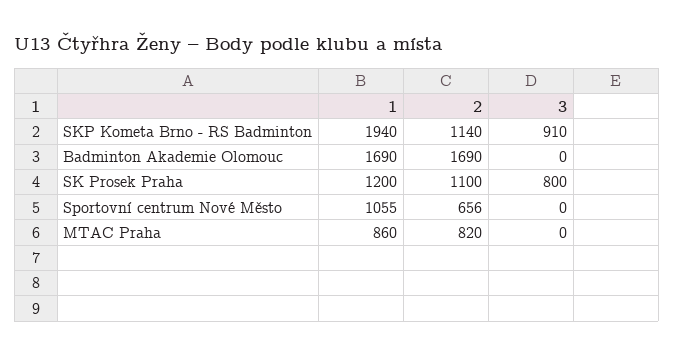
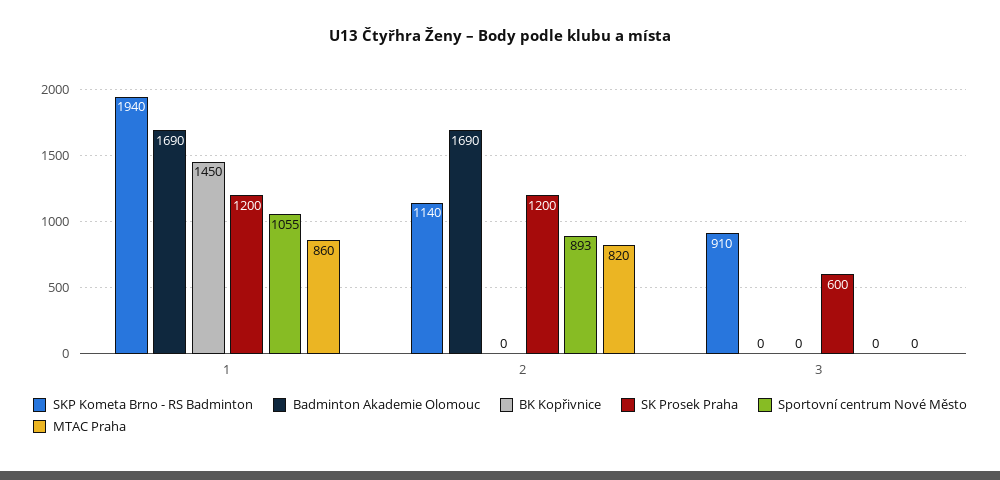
  {
    "SKP Kometa Brno - RS Badminton": {
      "1": 1940,
      "2": 1140,
      "3": 910
    },
    "Badminton Akademie Olomouc": {
      "1": 1690,
      "2": 1690,
      "3": 0
    },
    "SK Prosek Praha": {
      "1": 1200,
-     "2": 1100,
+     "2": 1200,
-     "3": 800
+     "3": 600
    },
    "Sportovní centrum Nové Město": {
      "1": 1055,
-     "2": 656,
+     "2": 893,
      "3": 0
    },
    "MTAC Praha": {
      "1": 860,
      "2": 820,
      "3": 0
-   }
+   },
+   "BK Kopřivnice": {
+     "1": 1450,
+     "2": 0,
+     "3": 0
+   }
  }

